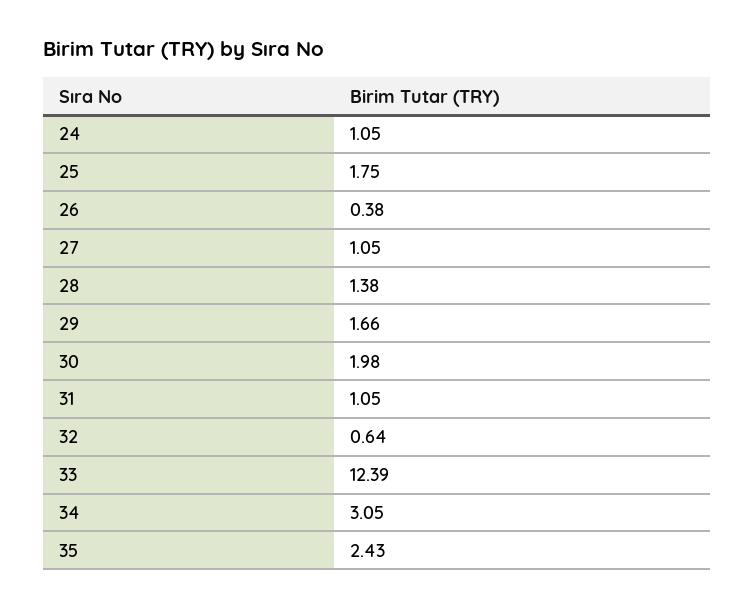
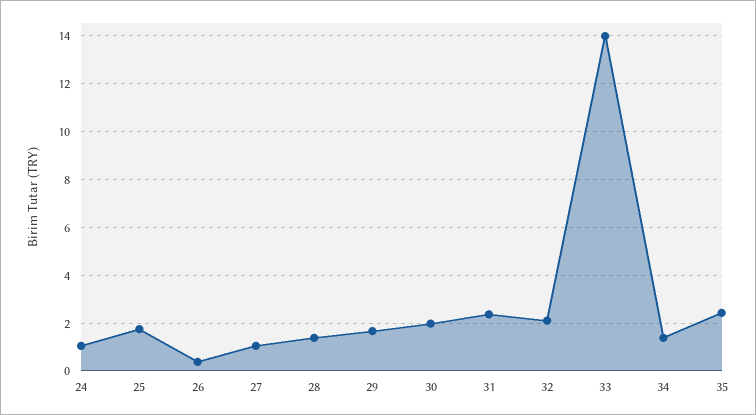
  {
    "24": 1.05,
    "25": 1.75,
    "26": 0.38,
    "27": 1.05,
    "28": 1.38,
    "29": 1.66,
    "30": 1.98,
-   "31": 1.05,
+   "31": 2.5,
-   "32": 0.64,
+   "32": 2,
-   "33": 12.39,
+   "33": 14,
-   "34": 3.05,
+   "34": 1.5,
    "35": 2.43
  }

